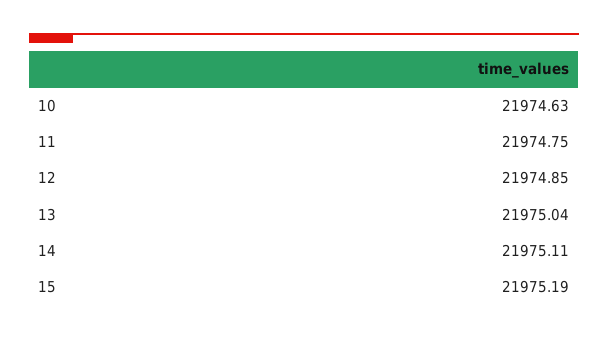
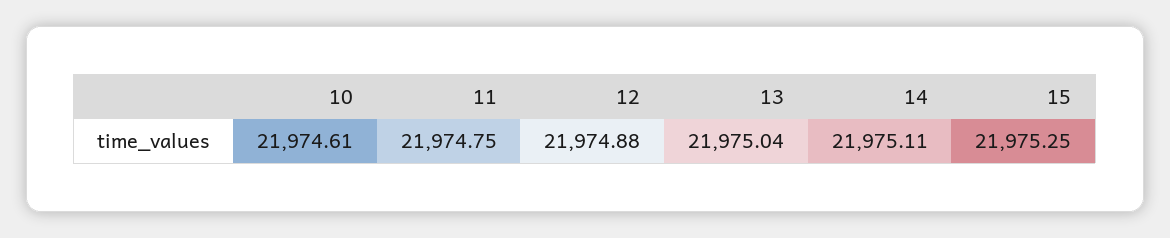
  {
-   "10": 21974.63,
+   "10": 21974.61,
    "11": 21974.75,
-   "12": 21974.85,
+   "12": 21974.88,
    "13": 21975.04,
    "14": 21975.11,
-   "15": 21975.19
+   "15": 21975.25
  }

